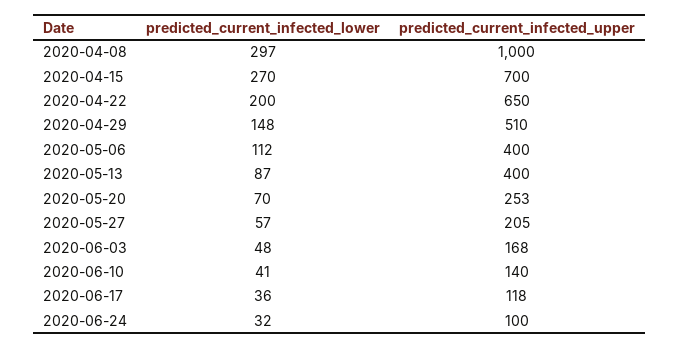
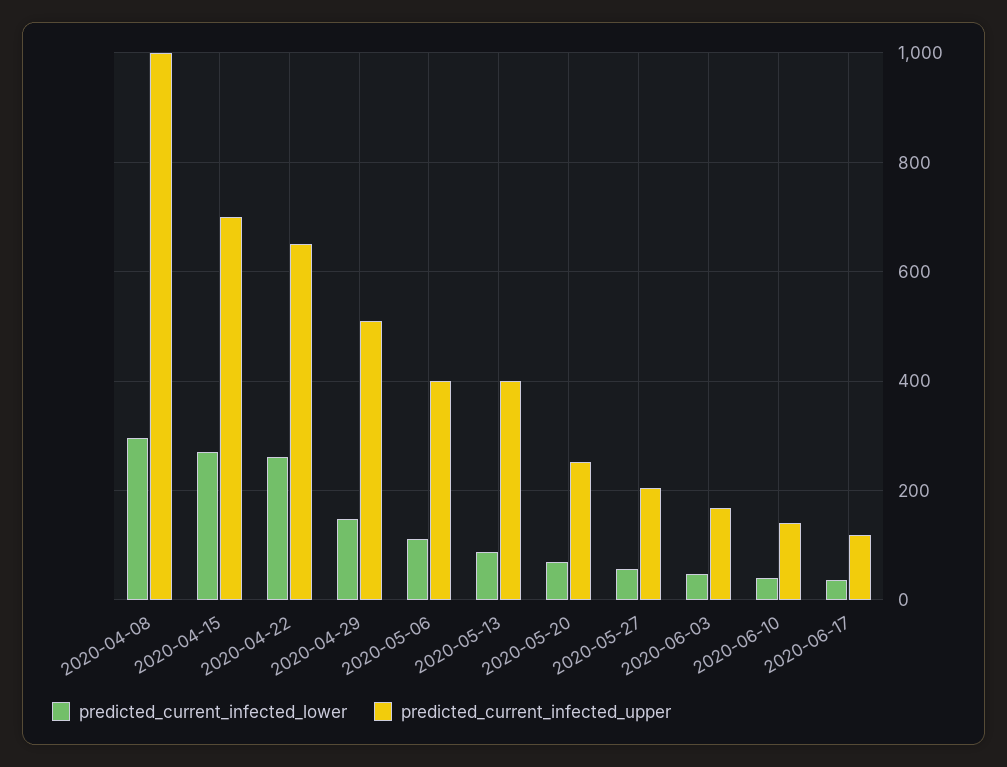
  {
    "predicted_current_infected_lower": {
      "2020-04-08": 297,
      "2020-04-15": 270,
-     "2020-04-22": 200,
+     "2020-04-22": 260,
      "2020-04-29": 148,
      "2020-05-06": 112,
      "2020-05-13": 87,
      "2020-05-20": 70,
      "2020-05-27": 57,
      "2020-06-03": 48,
      "2020-06-10": 41,
-     "2020-06-17": 36,
+     "2020-06-17": 36
-     "2020-06-24": 32
    },
    "predicted_current_infected_upper": {
      "2020-04-08": 1000,
      "2020-04-15": 700,
      "2020-04-22": 650,
      "2020-04-29": 510,
      "2020-05-06": 400,
      "2020-05-13": 400,
      "2020-05-20": 253,
      "2020-05-27": 205,
      "2020-06-03": 168,
      "2020-06-10": 140,
-     "2020-06-17": 118,
+     "2020-06-17": 118
-     "2020-06-24": 100
    }
  }

